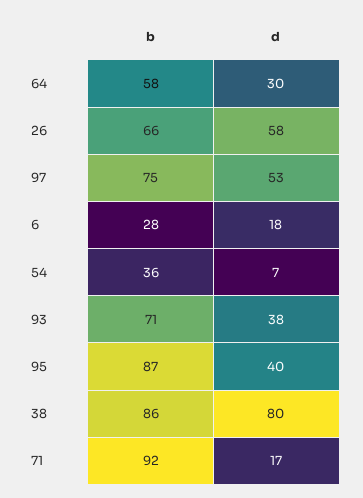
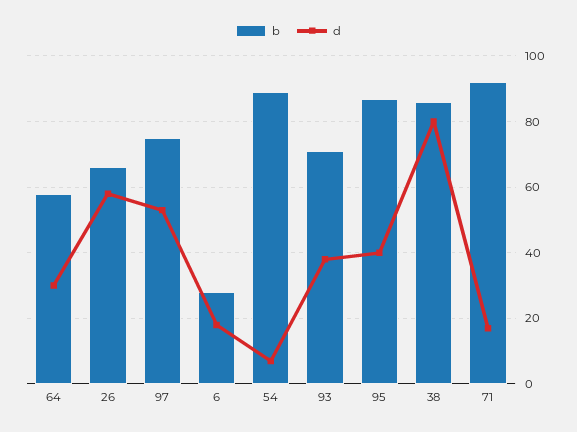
  {
    "b": {
      "64": 58,
      "26": 66,
      "97": 75,
      "6": 28,
-     "54": 36,
+     "54": 90,
      "93": 71,
      "95": 87,
      "38": 86,
      "71": 92
    },
    "d": {
      "64": 30,
      "26": 58,
      "97": 53,
      "6": 18,
      "54": 7,
      "93": 38,
      "95": 40,
      "38": 80,
      "71": 17
    }
  }

